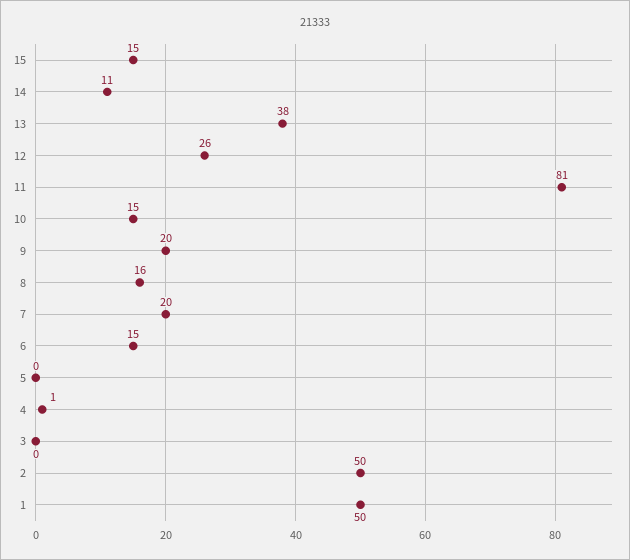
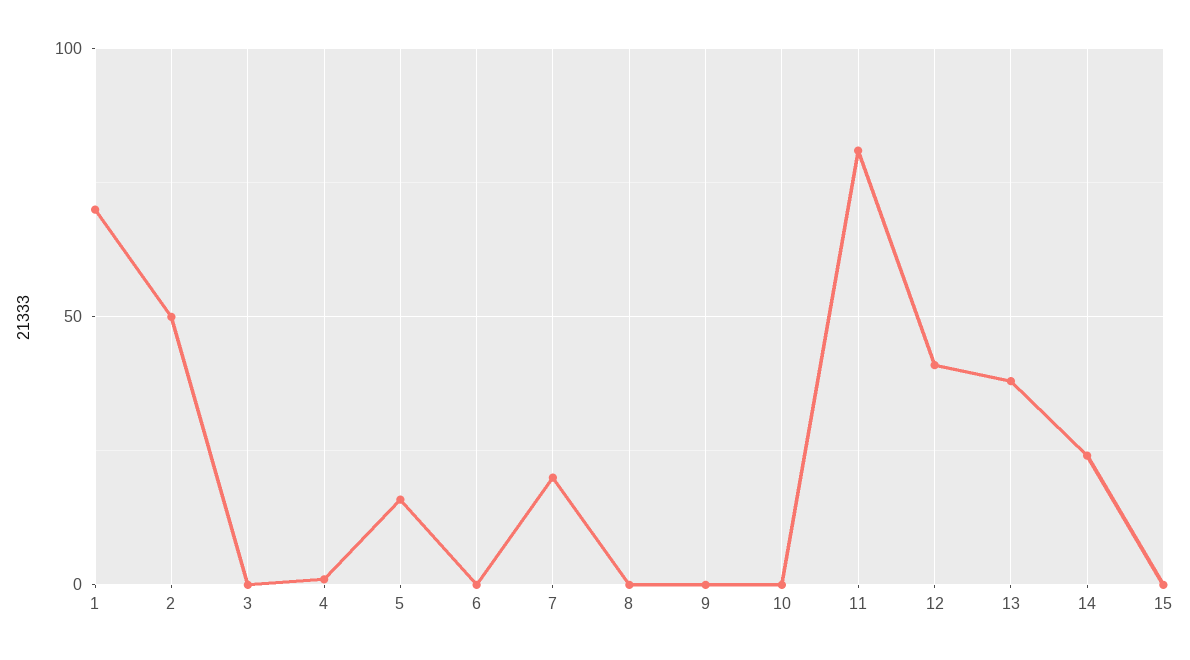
  {
-   "15": 15,
+   "15": 0,
-   "14": 11,
+   "14": 25,
    "13": 38,
-   "12": 26,
+   "12": 40,
    "11": 81,
-   "10": 15,
+   "10": 0,
-   "9": 20,
+   "9": 0,
-   "8": 16,
+   "8": 0,
    "7": 20,
-   "6": 15,
+   "6": 0,
-   "5": 0,
+   "5": 15,
    "4": 1,
    "3": 0,
    "2": 50,
-   "1": 50
+   "1": 70
  }

